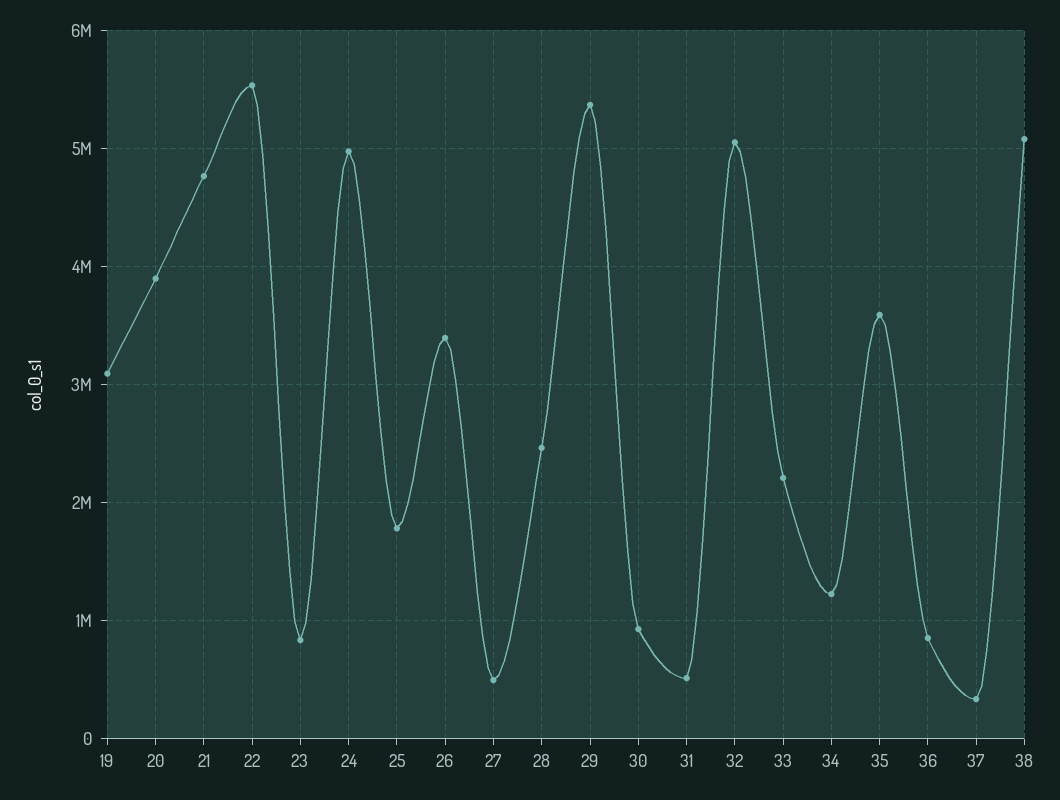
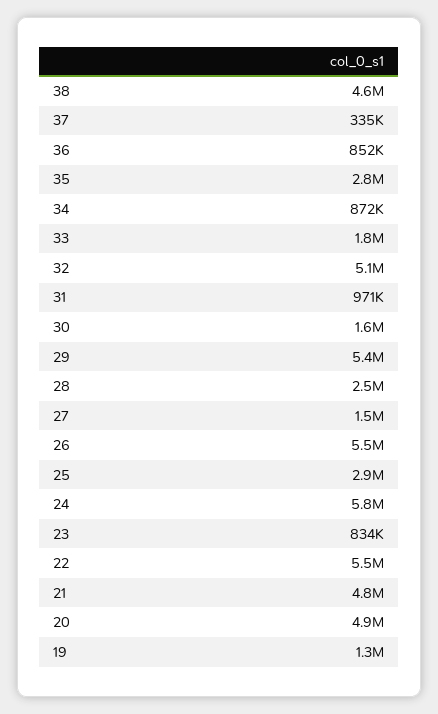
  {
-   "19": 3100000,
+   "19": 1300000,
-   "20": 3900000,
+   "20": 4900000,
    "21": 4800000,
    "22": 5500000,
    "23": 834000,
-   "24": 5000000,
+   "24": 5800000,
-   "25": 1800000,
+   "25": 2900000,
-   "26": 3400000,
+   "26": 5500000,
-   "27": 500000,
+   "27": 1500000,
    "28": 2500000,
    "29": 5400000,
-   "30": 900000,
+   "30": 1600000,
-   "31": 500000,
+   "31": 971000,
    "32": 5100000,
-   "33": 2200000,
+   "33": 1800000,
-   "34": 1200000,
+   "34": 872000,
-   "35": 3600000,
+   "35": 2800000,
    "36": 852000,
    "37": 335000,
-   "38": 5100000
+   "38": 4600000
  }

